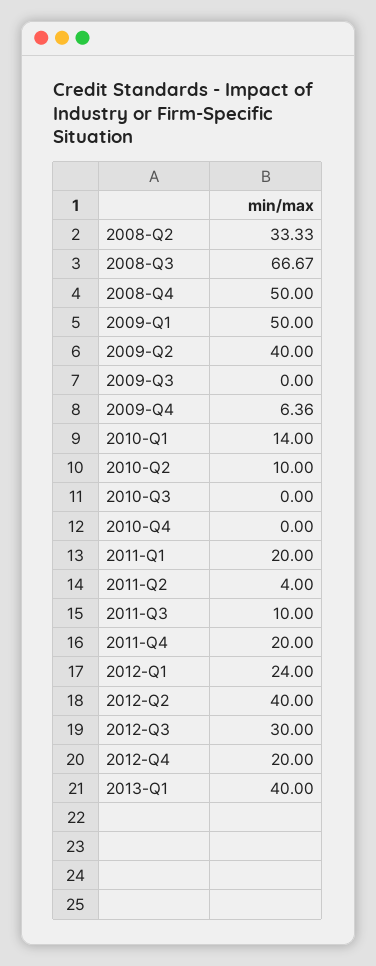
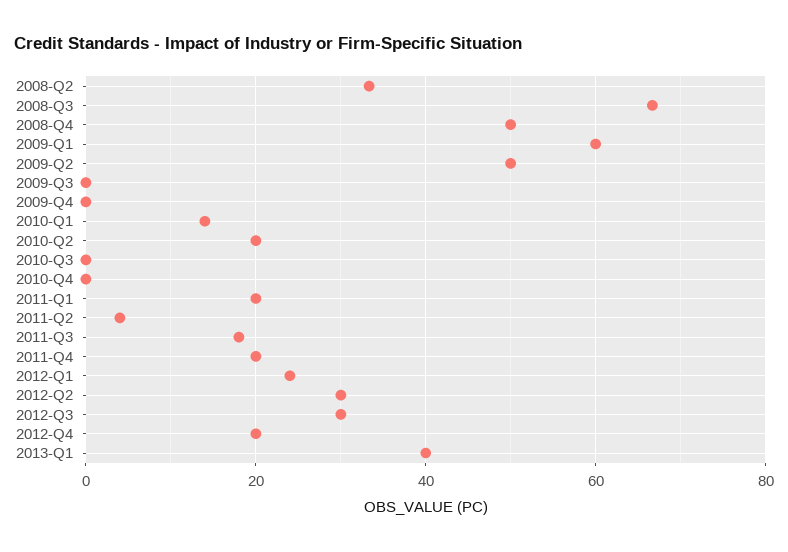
  {
    "2008-Q2": 33.33,
    "2008-Q3": 66.67,
    "2008-Q4": 50,
-   "2009-Q1": 50,
+   "2009-Q1": 60,
-   "2009-Q2": 40,
+   "2009-Q2": 50,
    "2009-Q3": 0,
-   "2009-Q4": 6.36,
+   "2009-Q4": 0,
    "2010-Q1": 14,
-   "2010-Q2": 10,
+   "2010-Q2": 20,
    "2010-Q3": 0,
    "2010-Q4": 0,
    "2011-Q1": 20,
    "2011-Q2": 4,
-   "2011-Q3": 10,
+   "2011-Q3": 18,
    "2011-Q4": 20,
    "2012-Q1": 24,
-   "2012-Q2": 40,
+   "2012-Q2": 30,
    "2012-Q3": 30,
    "2012-Q4": 20,
    "2013-Q1": 40
  }

